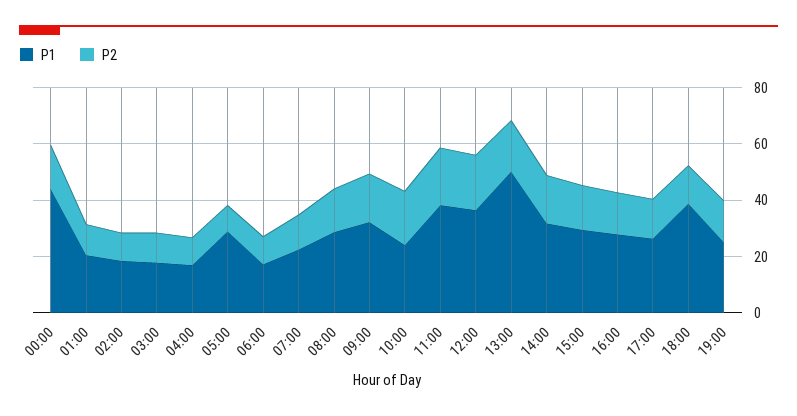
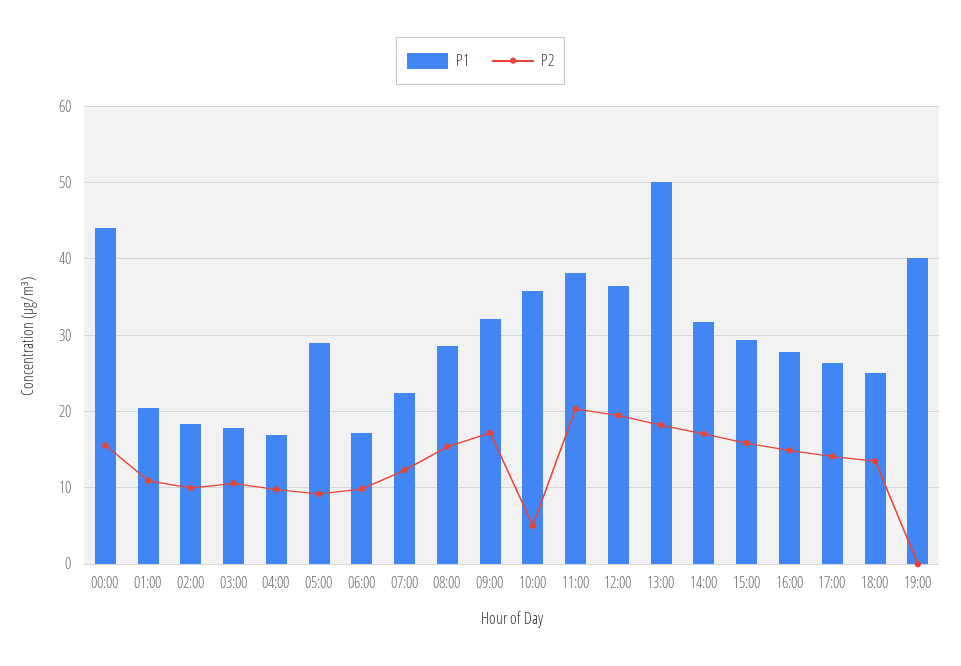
  {
    "P1": {
      "00:00": 44,
      "01:00": 20,
      "02:00": 18,
      "03:00": 18,
      "04:00": 17,
      "05:00": 29,
      "06:00": 17,
      "07:00": 22,
      "08:00": 29,
      "09:00": 32,
-     "10:00": 25,
+     "10:00": 36,
      "11:00": 38,
      "12:00": 37,
      "13:00": 50,
      "14:00": 32,
      "15:00": 29,
      "16:00": 28,
      "17:00": 26,
-     "18:00": 40,
+     "18:00": 25,
-     "19:00": 25
+     "19:00": 40
    },
    "P2": {
      "00:00": 16,
      "01:00": 11,
      "02:00": 10,
      "03:00": 11,
      "04:00": 10,
      "05:00": 9,
      "06:00": 10,
      "07:00": 12,
      "08:00": 15,
      "09:00": 17,
-     "10:00": 20,
+     "10:00": 5,
      "11:00": 20,
      "12:00": 20,
      "13:00": 18,
      "14:00": 17,
      "15:00": 16,
      "16:00": 15,
      "17:00": 14,
      "18:00": 14,
-     "19:00": 15
+     "19:00": 0
    }
  }

